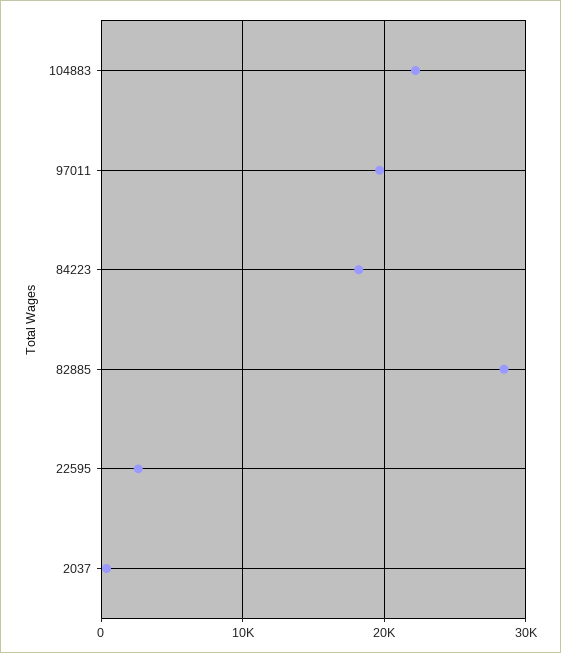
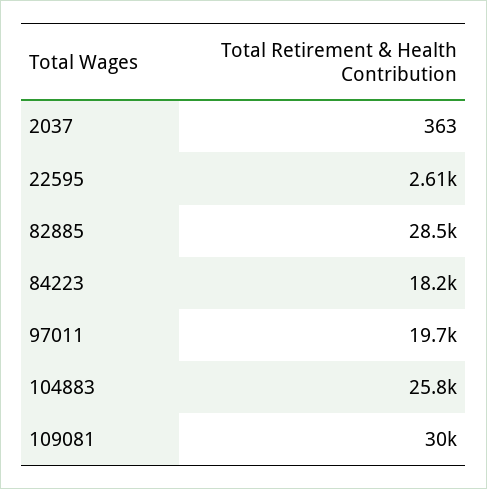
  {
-   "104883": 22000,
+   "104883": 25800,
    "97011": 19700,
    "84223": 18200,
    "82885": 28500,
    "22595": 2610,
-   "2037": 363
+   "2037": 363,
+   "109081": 30000
  }

